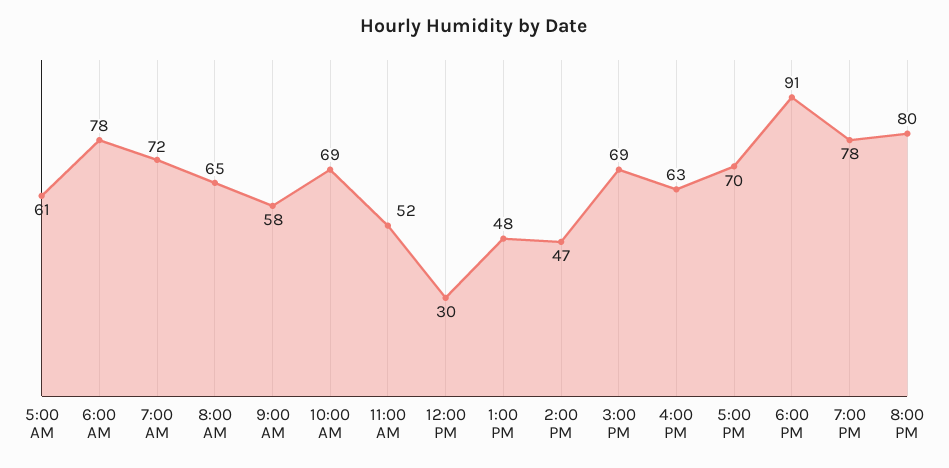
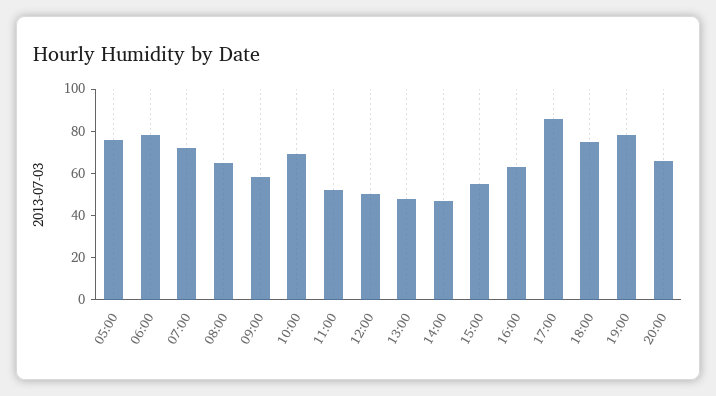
  {
-   "5:00 AM": 61,
+   "5:00 AM": 75,
    "6:00 AM": 78,
    "7:00 AM": 72,
    "8:00 AM": 65,
    "9:00 AM": 58,
    "10:00 AM": 69,
    "11:00 AM": 52,
-   "12:00 PM": 30,
+   "12:00 PM": 50,
    "1:00 PM": 48,
    "2:00 PM": 47,
-   "3:00 PM": 69,
+   "3:00 PM": 55,
    "4:00 PM": 63,
-   "5:00 PM": 70,
+   "5:00 PM": 85,
-   "6:00 PM": 91,
+   "6:00 PM": 75,
    "7:00 PM": 78,
-   "8:00 PM": 80
+   "8:00 PM": 65
  }

